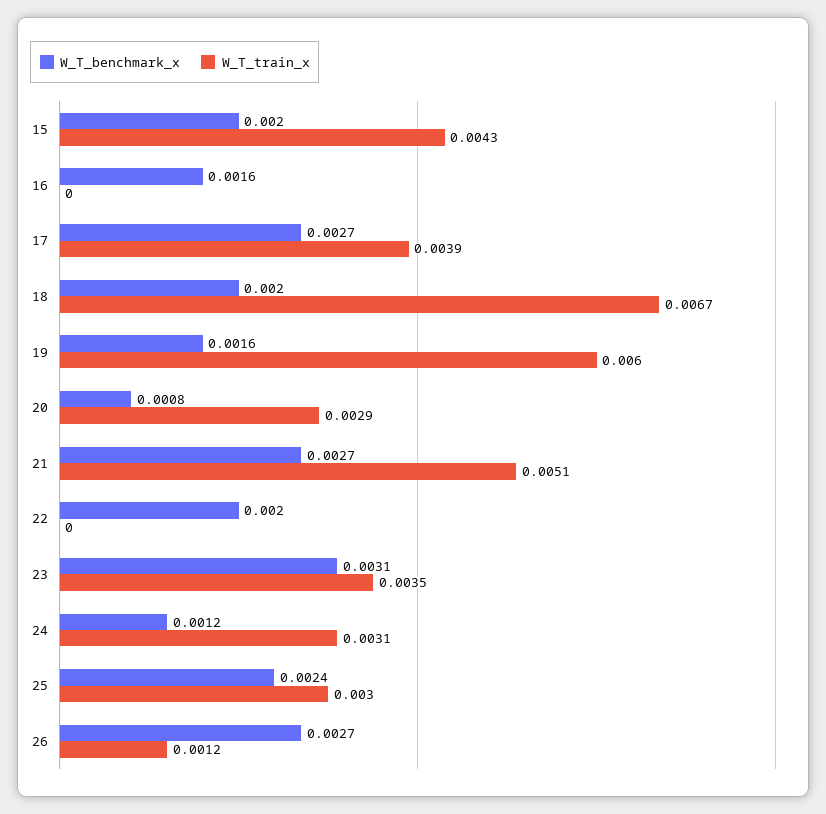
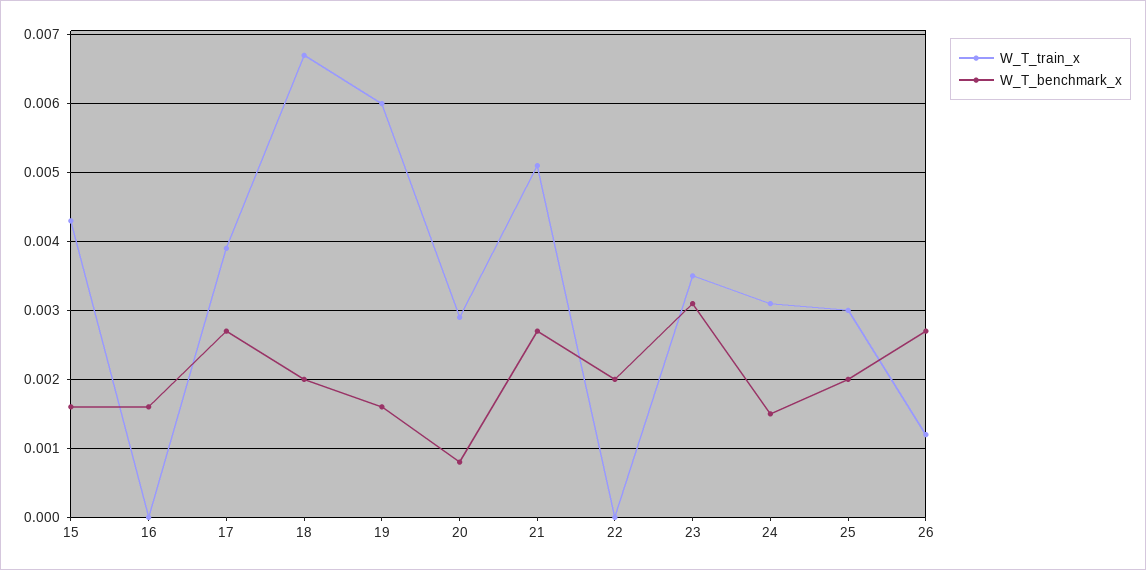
  {
    "W_T_benchmark_x": {
-     "15": 0.002,
+     "15": 0.0016,
      "16": 0.0016,
      "17": 0.0027,
      "18": 0.002,
      "19": 0.0016,
      "20": 0.0008,
      "21": 0.0027,
      "22": 0.002,
      "23": 0.0031,
-     "24": 0.0012,
+     "24": 0.0015,
-     "25": 0.0024,
+     "25": 0.002,
      "26": 0.0027
    },
    "W_T_train_x": {
      "15": 0.0043,
      "16": 0,
      "17": 0.0039,
      "18": 0.0067,
      "19": 0.006,
      "20": 0.0029,
      "21": 0.0051,
      "22": 0,
      "23": 0.0035,
      "24": 0.0031,
      "25": 0.003,
      "26": 0.0012
    }
  }

